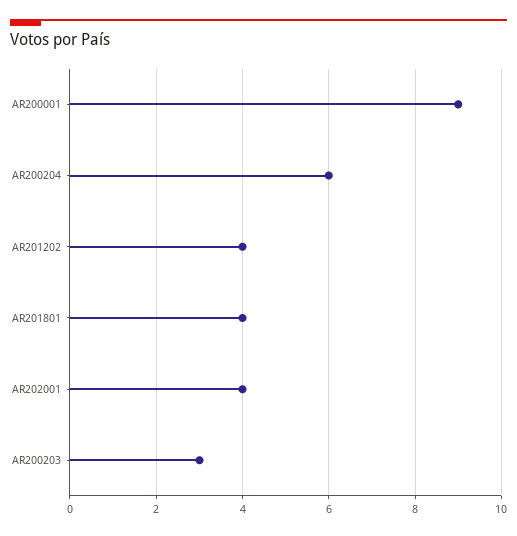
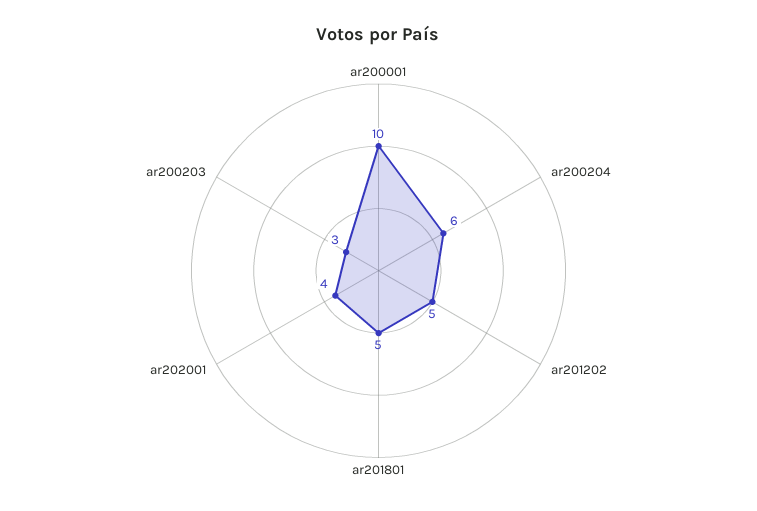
  {
-   "AR200001": 9,
+   "AR200001": 10,
    "AR200204": 6,
-   "AR201202": 4,
+   "AR201202": 5,
-   "AR201801": 4,
+   "AR201801": 5,
    "AR202001": 4,
    "AR200203": 3
  }

